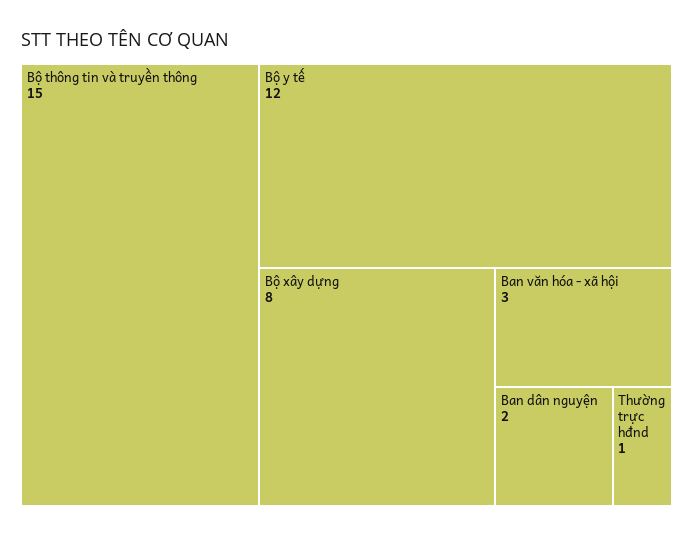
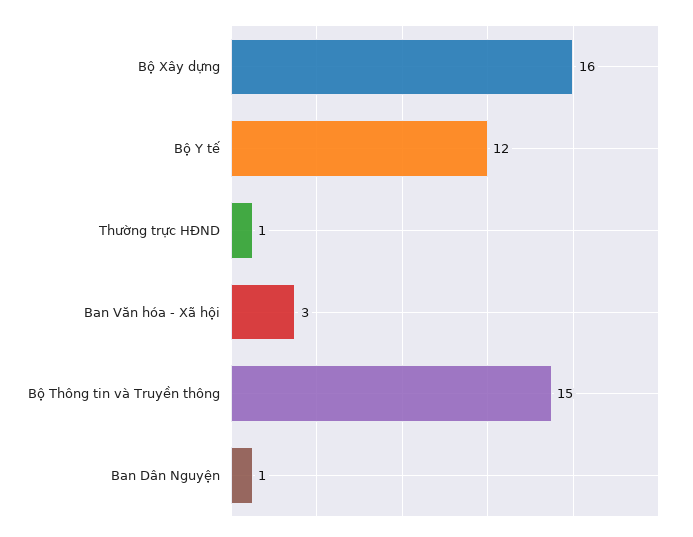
  {
    "Bộ thông tin và truyền thông": 15,
    "Bộ y tế": 12,
-   "Bộ xây dựng": 8,
+   "Bộ xây dựng": 16,
    "Ban văn hóa - xã hội": 3,
-   "Ban dân nguyện": 2,
+   "Ban dân nguyện": 1,
    "Thường trực hđnd": 1
  }

